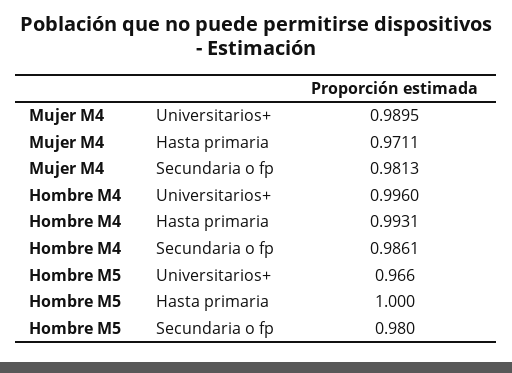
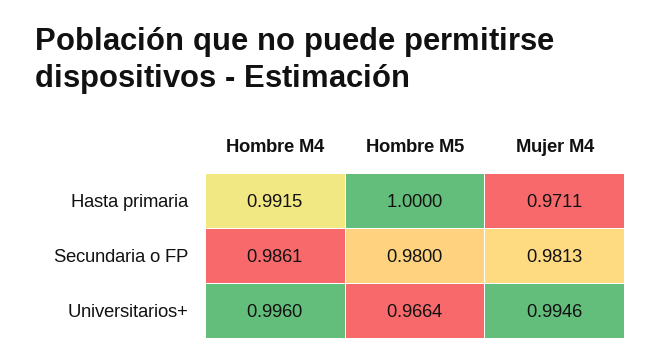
  {
    "Mujer M4": {
-     "Universitarios+": 0.9895,
+     "Universitarios+": 0.9946,
      "Hasta primaria": 0.9711,
      "Secundaria o fp": 0.9813
    },
    "Hombre M4": {
      "Universitarios+": 0.996,
-     "Hasta primaria": 0.9931,
+     "Hasta primaria": 0.9915,
      "Secundaria o fp": 0.9861
    },
    "Hombre M5": {
      "Universitarios+": 0.9664,
      "Hasta primaria": 1,
      "Secundaria o fp": 0.98
    }
  }

